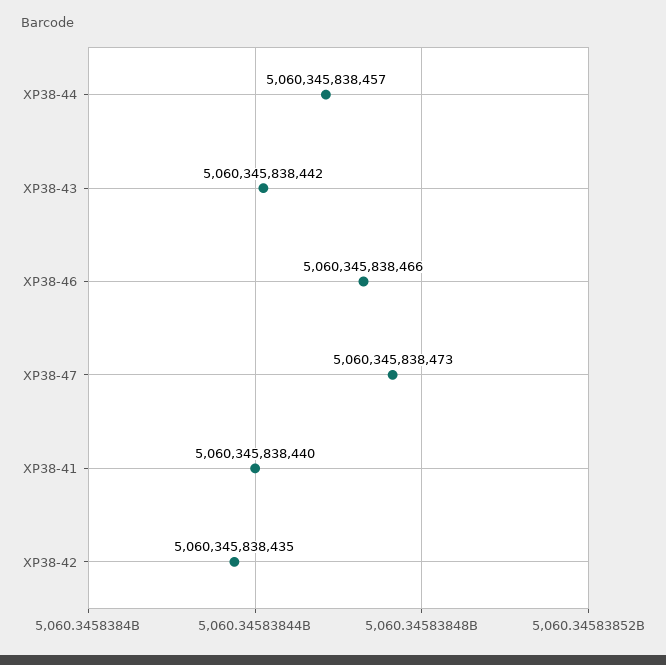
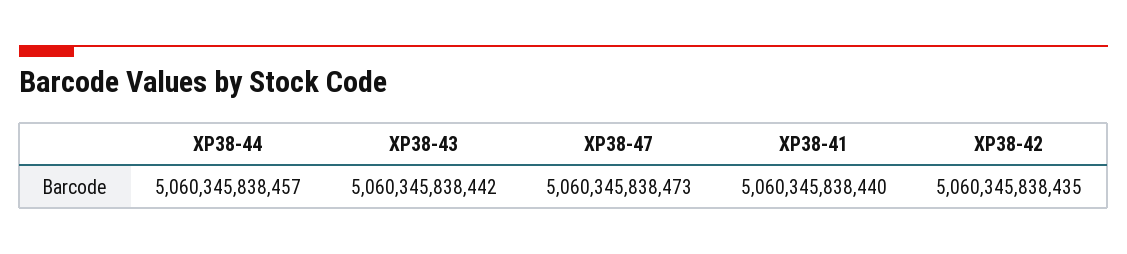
  {
    "XP38-44": 5060345838457,
    "XP38-43": 5060345838442,
-   "XP38-46": 5060345838466,
    "XP38-47": 5060345838473,
    "XP38-41": 5060345838440,
    "XP38-42": 5060345838435
  }

